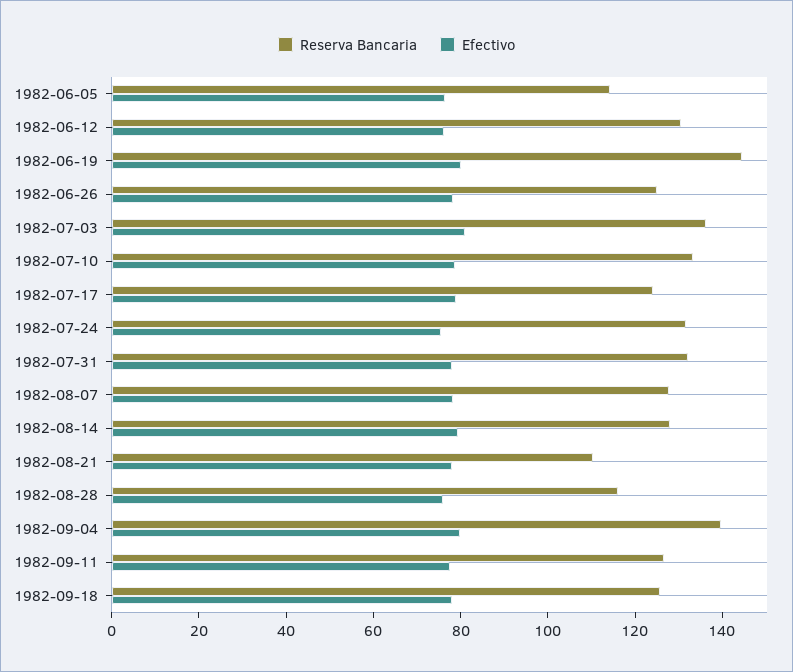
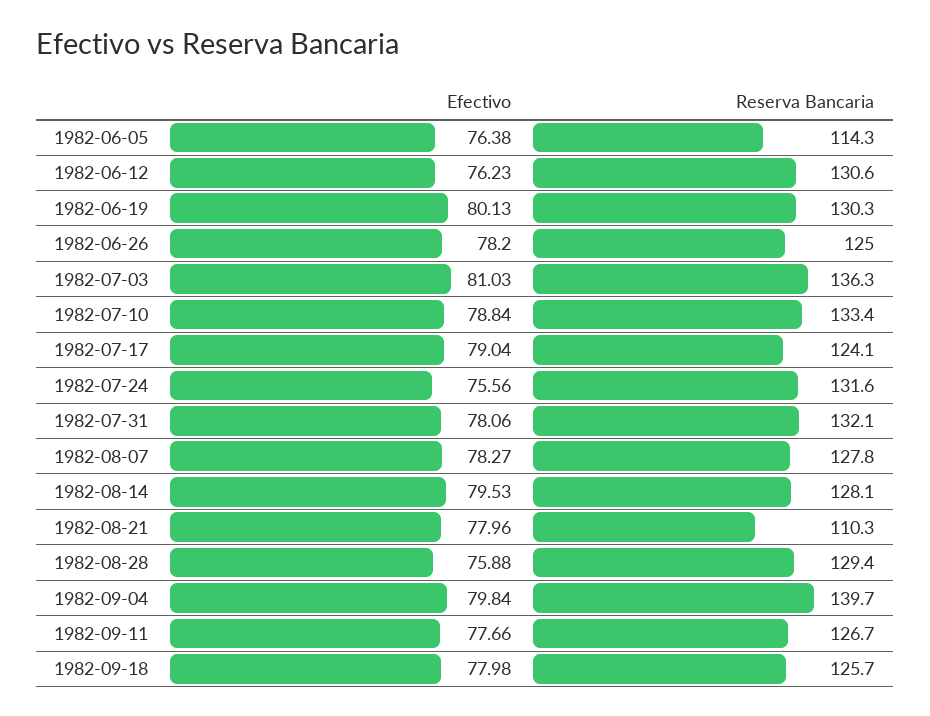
  {
    "Reserva Bancaria": {
      "1982-06-05": 114.3,
      "1982-06-12": 130.6,
-     "1982-06-19": 145,
+     "1982-06-19": 130.3,
      "1982-06-26": 125,
      "1982-07-03": 136.3,
      "1982-07-10": 133.4,
      "1982-07-17": 124.1,
      "1982-07-24": 131.6,
      "1982-07-31": 132.1,
      "1982-08-07": 127.8,
      "1982-08-14": 128.1,
      "1982-08-21": 110.3,
-     "1982-08-28": 115,
+     "1982-08-28": 129.4,
      "1982-09-04": 139.7,
      "1982-09-11": 126.7,
      "1982-09-18": 125.7
    },
    "Efectivo": {
      "1982-06-05": 76.38,
      "1982-06-12": 76.23,
      "1982-06-19": 80.13,
      "1982-06-26": 78.2,
      "1982-07-03": 81.03,
      "1982-07-10": 78.84,
      "1982-07-17": 79.04,
      "1982-07-24": 75.56,
      "1982-07-31": 78.06,
      "1982-08-07": 78.27,
      "1982-08-14": 79.53,
      "1982-08-21": 77.96,
      "1982-08-28": 75.88,
      "1982-09-04": 79.84,
      "1982-09-11": 77.66,
      "1982-09-18": 77.98
    }
  }

